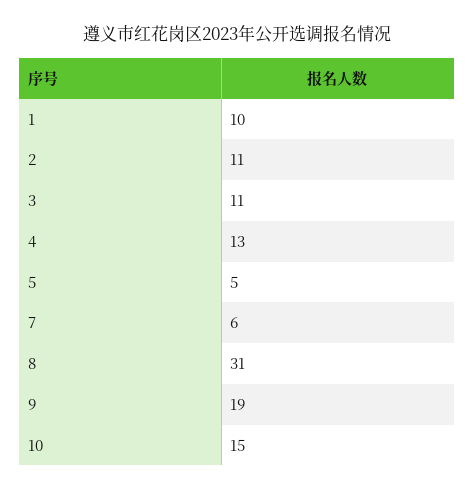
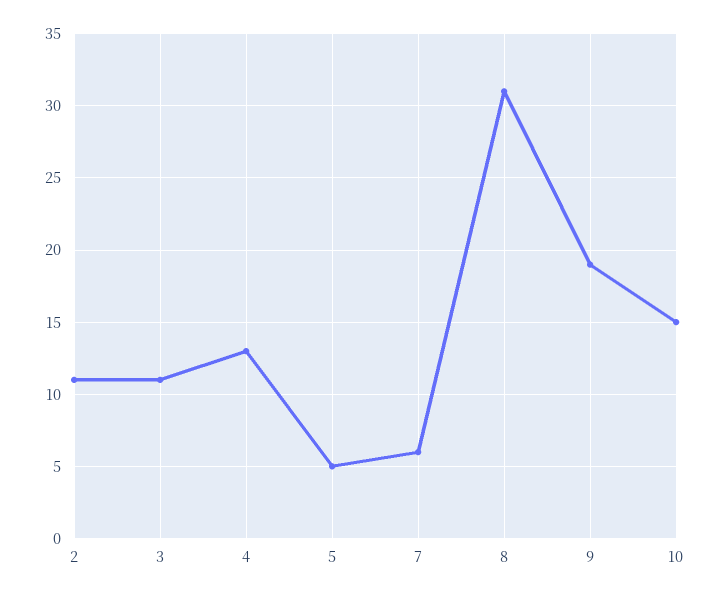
  {
-   "1": 10,
    "2": 11,
    "3": 11,
    "4": 13,
    "5": 5,
    "7": 6,
    "8": 31,
    "9": 19,
    "10": 15
  }

